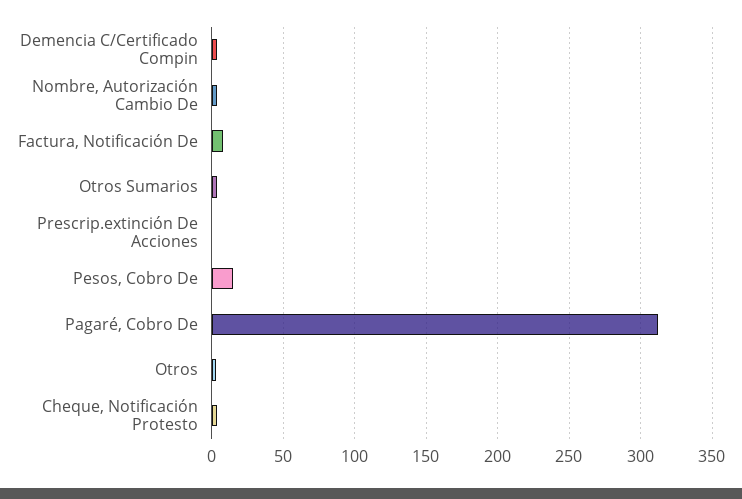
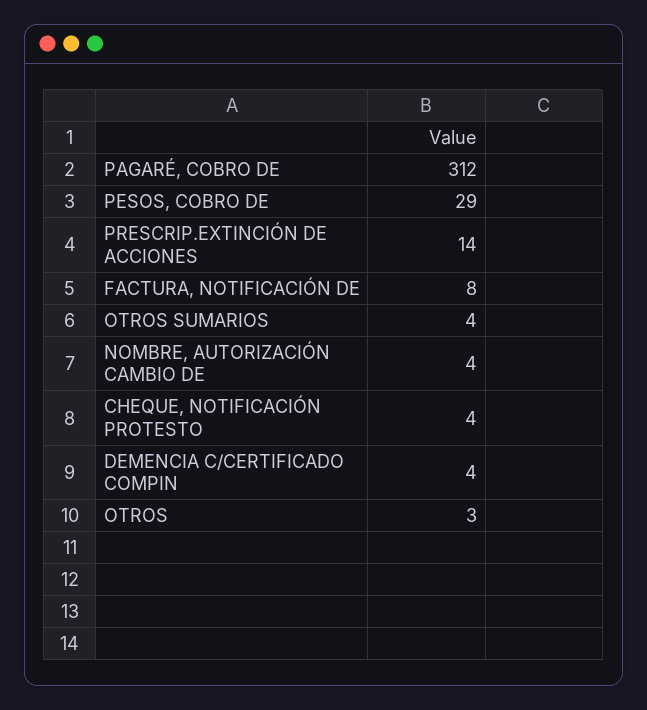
  {
    "Demencia C/Certificado Compin": 4,
    "Nombre, Autorización Cambio De": 4,
    "Factura, Notificación De": 8,
    "Otros Sumarios": 4,
-   "Prescrip.extinción De Acciones": 0,
+   "Prescrip.extinción De Acciones": 14,
-   "Pesos, Cobro De": 15,
+   "Pesos, Cobro De": 29,
    "Pagaré, Cobro De": 312,
    "Otros": 3,
    "Cheque, Notificación Protesto": 4
  }

